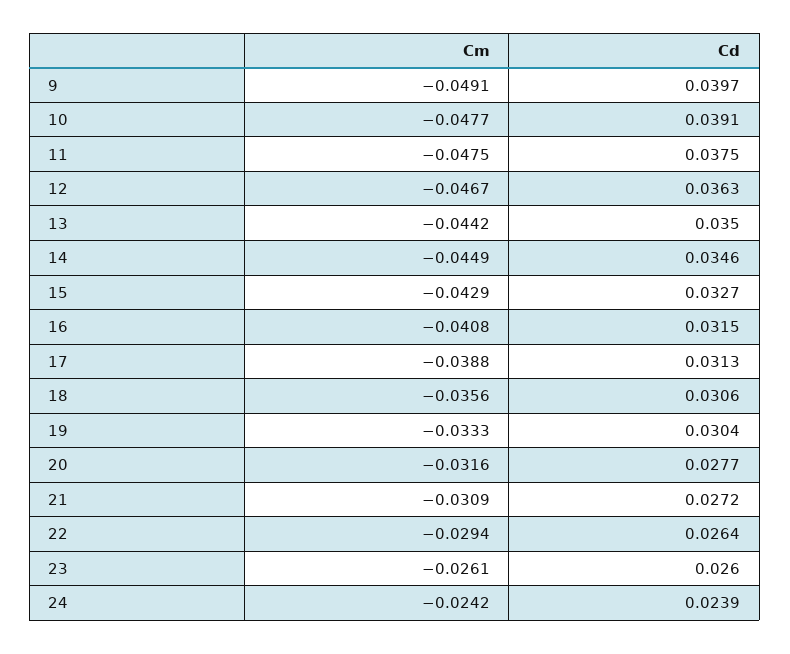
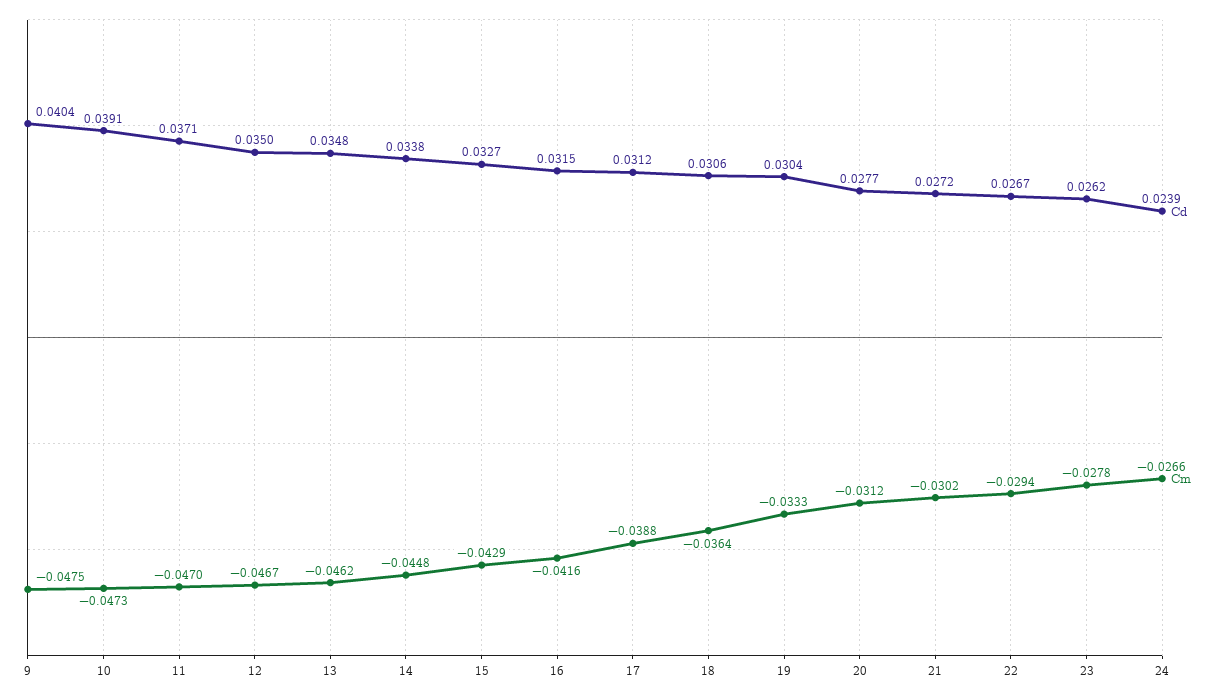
  {
    "Cm": {
-     "9": -0.0491,
+     "9": -0.0475,
-     "10": -0.0477,
+     "10": -0.0473,
-     "11": -0.0475,
+     "11": -0.047,
      "12": -0.0467,
-     "13": -0.0442,
+     "13": -0.0462,
-     "14": -0.0449,
+     "14": -0.0448,
      "15": -0.0429,
-     "16": -0.0408,
+     "16": -0.0416,
      "17": -0.0388,
-     "18": -0.0356,
+     "18": -0.0364,
      "19": -0.0333,
-     "20": -0.0316,
+     "20": -0.0312,
-     "21": -0.0309,
+     "21": -0.0302,
      "22": -0.0294,
-     "23": -0.0261,
+     "23": -0.0278,
-     "24": -0.0242
+     "24": -0.0266
    },
    "Cd": {
-     "9": 0.0397,
+     "9": 0.0404,
      "10": 0.0391,
-     "11": 0.0375,
+     "11": 0.0371,
-     "12": 0.0363,
+     "12": 0.035,
-     "13": 0.035,
+     "13": 0.0348,
-     "14": 0.0346,
+     "14": 0.0338,
      "15": 0.0327,
      "16": 0.0315,
-     "17": 0.0313,
+     "17": 0.0312,
      "18": 0.0306,
      "19": 0.0304,
      "20": 0.0277,
      "21": 0.0272,
-     "22": 0.0264,
+     "22": 0.0267,
-     "23": 0.026,
+     "23": 0.0262,
      "24": 0.0239
    }
  }

